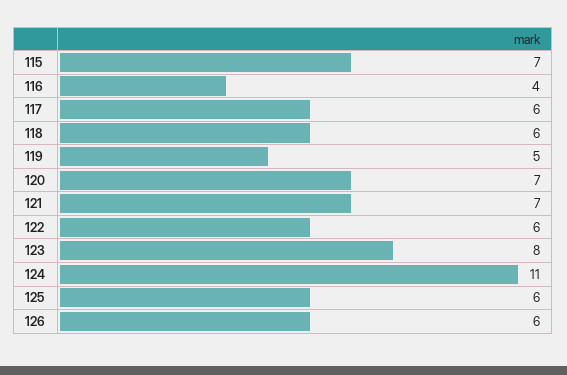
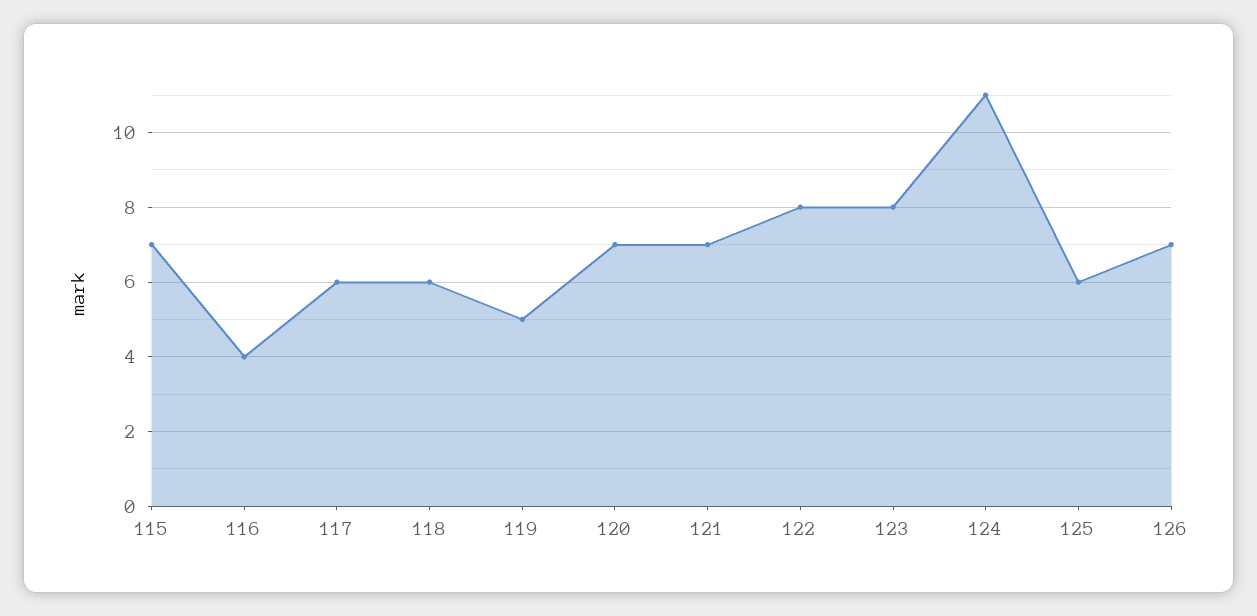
  {
    "115": 7,
    "116": 4,
    "117": 6,
    "118": 6,
    "119": 5,
    "120": 7,
    "121": 7,
-   "122": 6,
+   "122": 8,
    "123": 8,
    "124": 11,
    "125": 6,
-   "126": 6
+   "126": 7
  }

